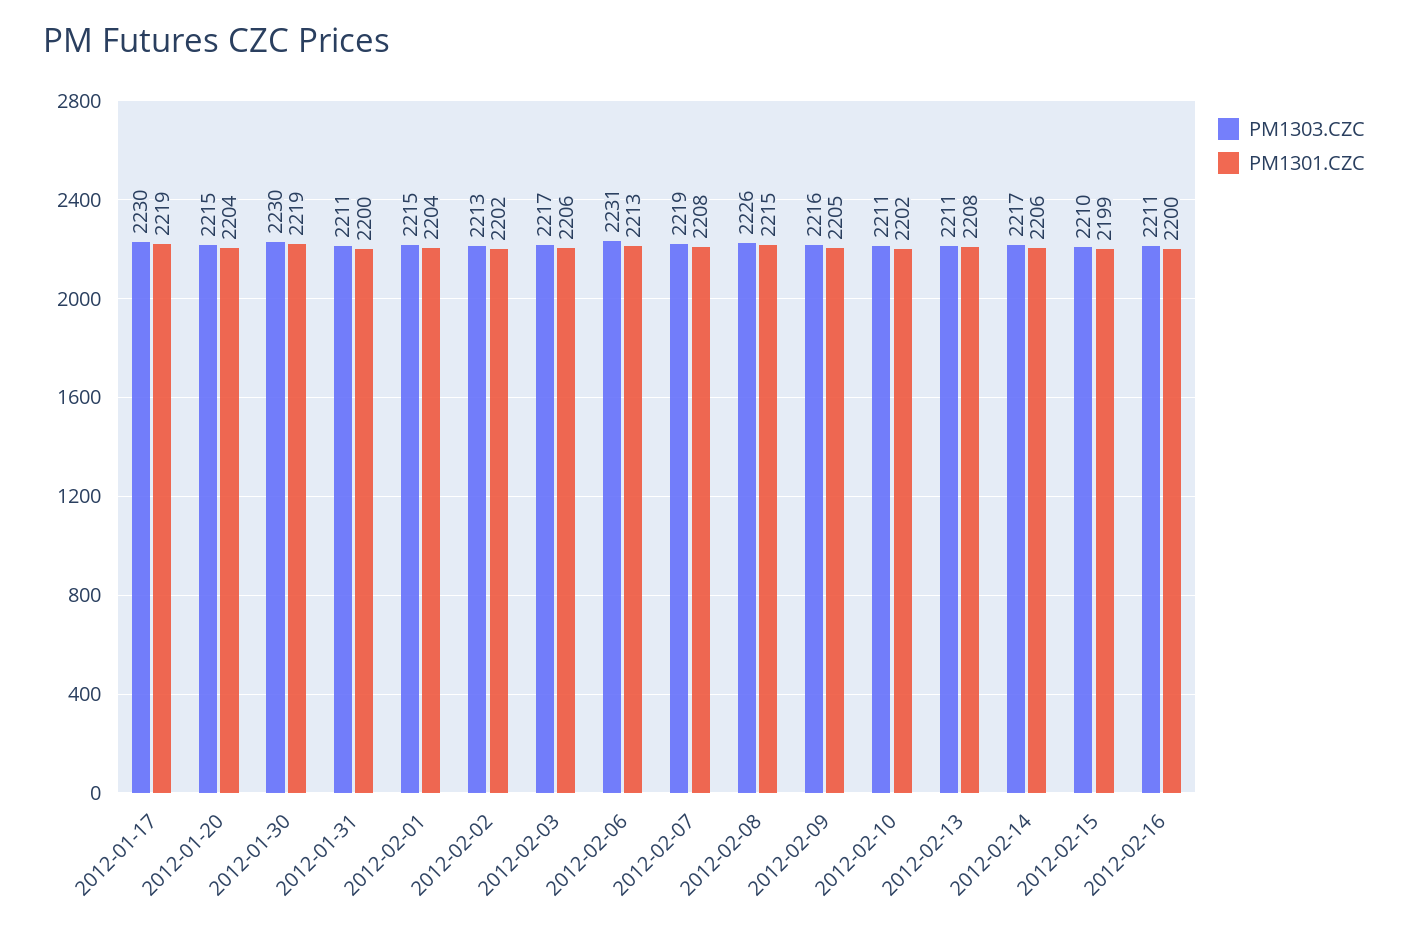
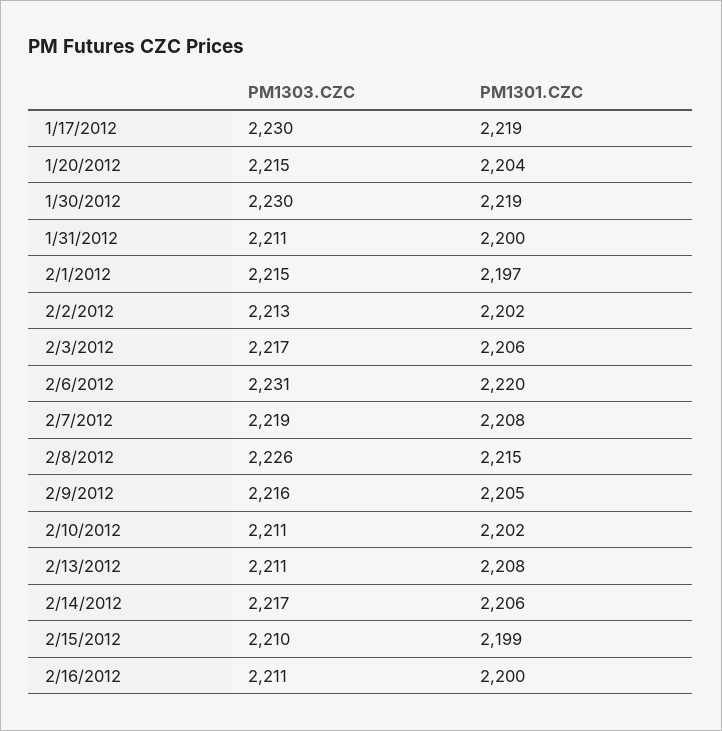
  {
    "PM1303.CZC": {
      "2012-01-17": 2230,
      "2012-01-20": 2215,
      "2012-01-30": 2230,
      "2012-01-31": 2211,
      "2012-02-01": 2215,
      "2012-02-02": 2213,
      "2012-02-03": 2217,
      "2012-02-06": 2231,
      "2012-02-07": 2219,
      "2012-02-08": 2226,
      "2012-02-09": 2216,
      "2012-02-10": 2211,
      "2012-02-13": 2211,
      "2012-02-14": 2217,
      "2012-02-15": 2210,
      "2012-02-16": 2211
    },
    "PM1301.CZC": {
      "2012-01-17": 2219,
      "2012-01-20": 2204,
      "2012-01-30": 2219,
      "2012-01-31": 2200,
-     "2012-02-01": 2204,
+     "2012-02-01": 2197,
      "2012-02-02": 2202,
      "2012-02-03": 2206,
-     "2012-02-06": 2213,
+     "2012-02-06": 2220,
      "2012-02-07": 2208,
      "2012-02-08": 2215,
      "2012-02-09": 2205,
      "2012-02-10": 2202,
      "2012-02-13": 2208,
      "2012-02-14": 2206,
      "2012-02-15": 2199,
      "2012-02-16": 2200
    }
  }

